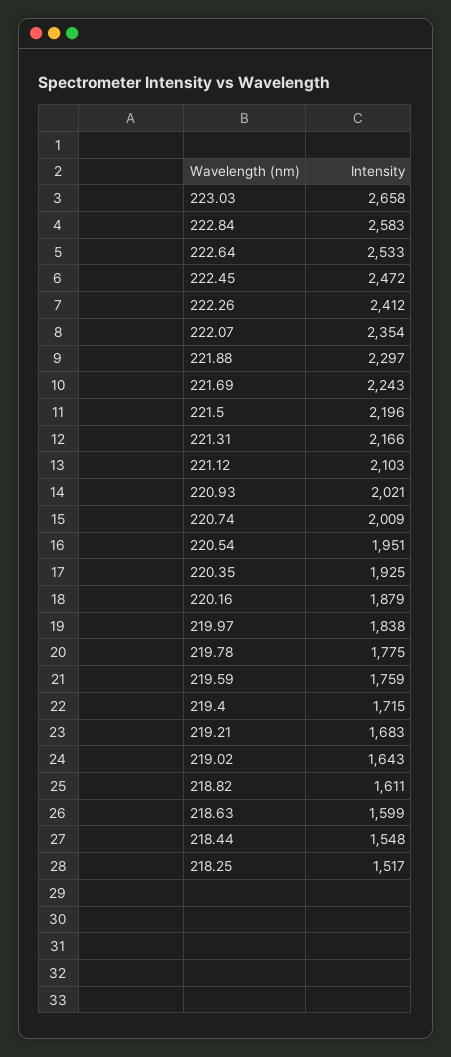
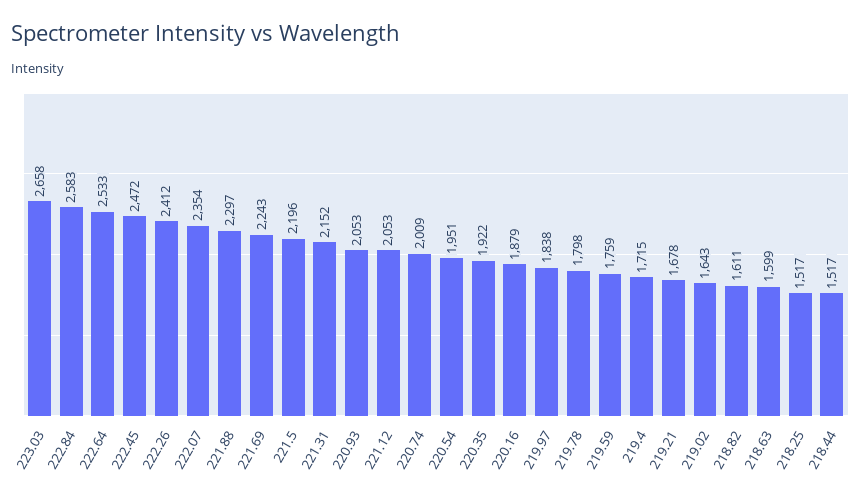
  {
    "223.03": 2658,
    "222.84": 2583,
    "222.64": 2533,
    "222.45": 2472,
    "222.26": 2412,
    "222.07": 2354,
    "221.88": 2297,
    "221.69": 2243,
    "221.5": 2196,
-   "221.31": 2166,
+   "221.31": 2152,
-   "221.12": 2103,
+   "221.12": 2053,
-   "220.93": 2021,
+   "220.93": 2053,
    "220.74": 2009,
    "220.54": 1951,
-   "220.35": 1925,
+   "220.35": 1922,
    "220.16": 1879,
    "219.97": 1838,
-   "219.78": 1775,
+   "219.78": 1798,
    "219.59": 1759,
    "219.4": 1715,
-   "219.21": 1683,
+   "219.21": 1678,
    "219.02": 1643,
    "218.82": 1611,
    "218.63": 1599,
-   "218.44": 1548,
+   "218.44": 1517,
    "218.25": 1517
  }

